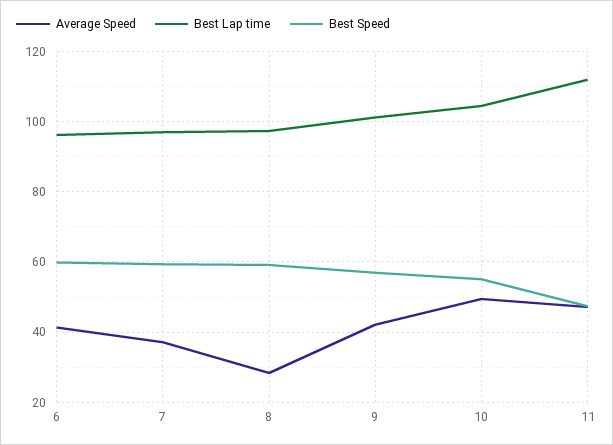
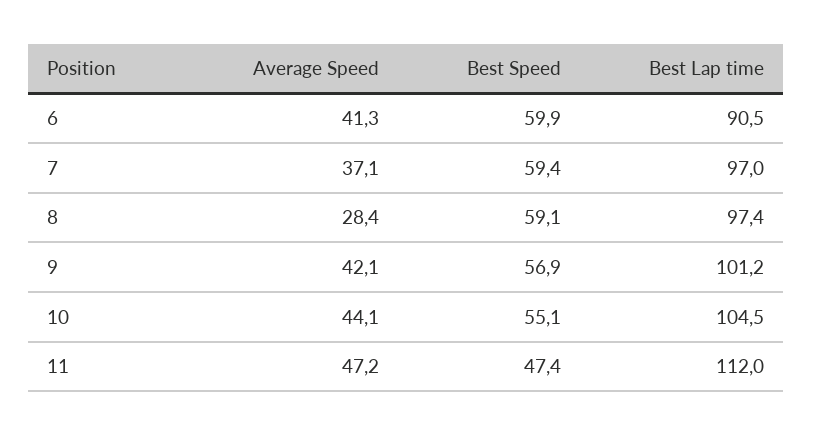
  {
    "Average Speed": {
      "6": 41.3,
      "7": 37.1,
      "8": 28.4,
      "9": 42.1,
-     "10": 50,
+     "10": 44.1,
      "11": 47.2
    },
    "Best Lap time": {
-     "6": 96,
+     "6": 90.5,
      "7": 97,
      "8": 97.4,
      "9": 101.2,
      "10": 104.5,
      "11": 112
    },
    "Best Speed": {
      "6": 59.9,
      "7": 59.4,
      "8": 59.1,
      "9": 56.9,
      "10": 55.1,
      "11": 47.4
    }
  }

